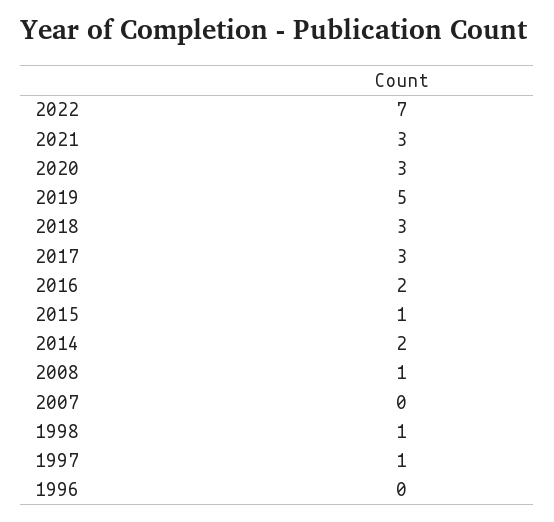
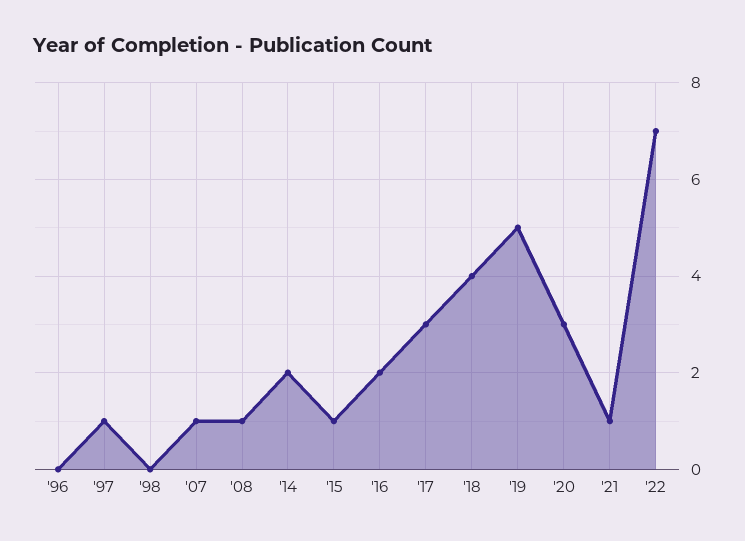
  {
    "2022": 7,
-   "2021": 3,
+   "2021": 1,
    "2020": 3,
    "2019": 5,
-   "2018": 3,
+   "2018": 4,
    "2017": 3,
    "2016": 2,
    "2015": 1,
    "2014": 2,
    "2008": 1,
-   "2007": 0,
+   "2007": 1,
-   "1998": 1,
+   "1998": 0,
    "1997": 1,
    "1996": 0
  }

